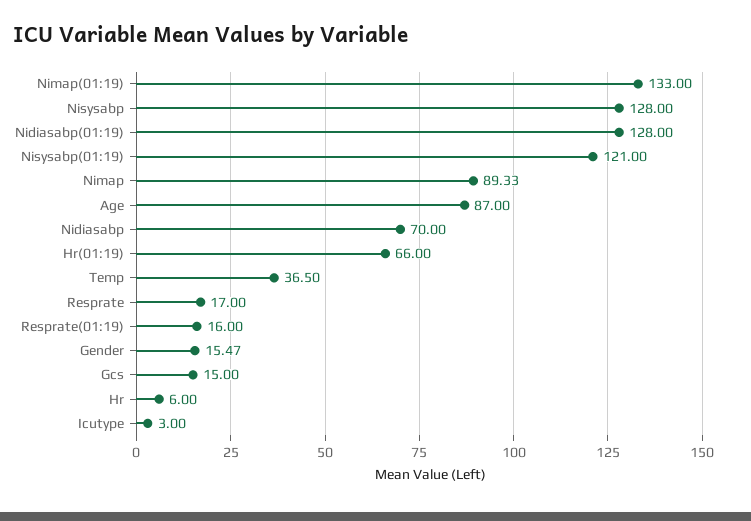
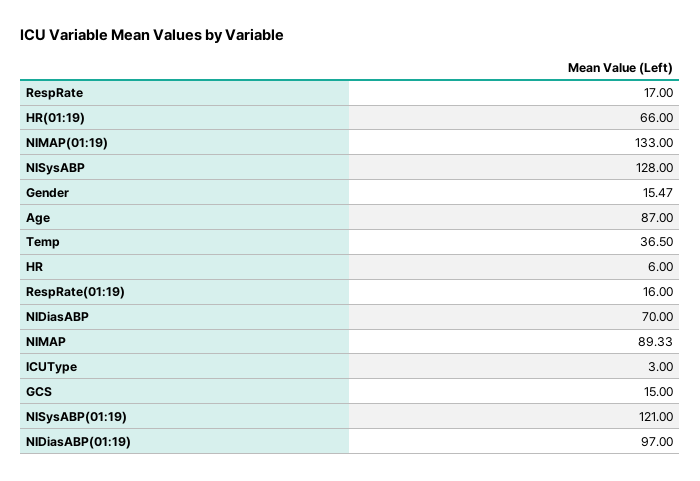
  {
    "Nimap(01:19)": 133,
    "Nisysabp": 128,
-   "Nidiasabp(01:19)": 128,
+   "Nidiasabp(01:19)": 97,
    "Nisysabp(01:19)": 121,
    "Nimap": 89.33,
    "Age": 87,
    "Nidiasabp": 70,
    "Hr(01:19)": 66,
    "Temp": 36.5,
    "Resprate": 17,
    "Resprate(01:19)": 16,
    "Gender": 15.47,
    "Gcs": 15,
    "Hr": 6,
    "Icutype": 3
  }

